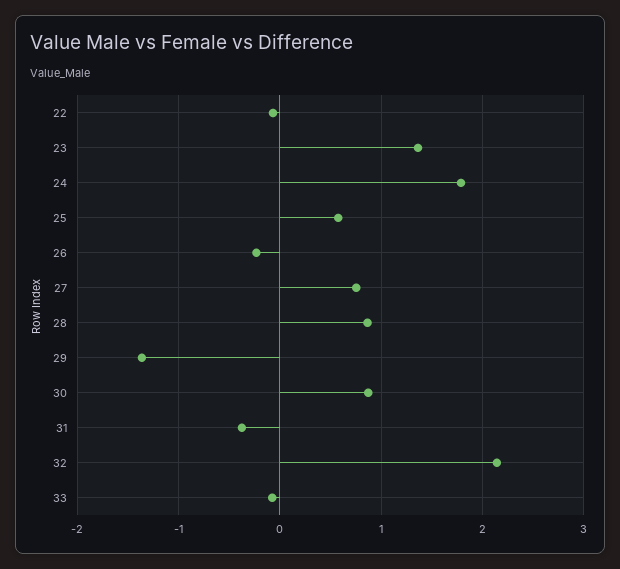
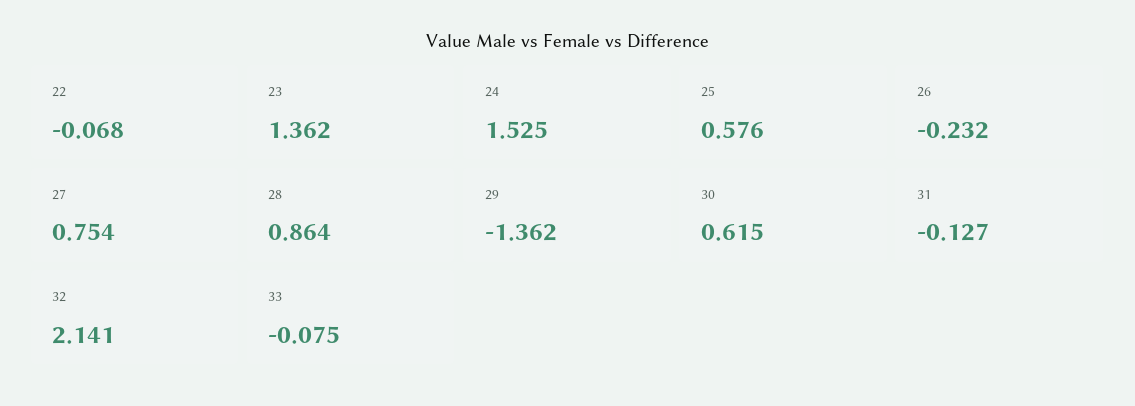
  {
    "22": -0.068,
    "23": 1.362,
-   "24": 1.8,
+   "24": 1.525,
    "25": 0.576,
    "26": -0.232,
    "27": 0.754,
    "28": 0.864,
    "29": -1.362,
-   "30": 0.9,
+   "30": 0.615,
-   "31": -0.4,
+   "31": -0.127,
    "32": 2.141,
    "33": -0.075
  }

